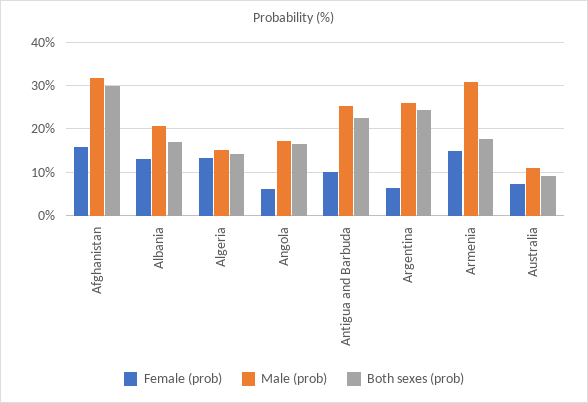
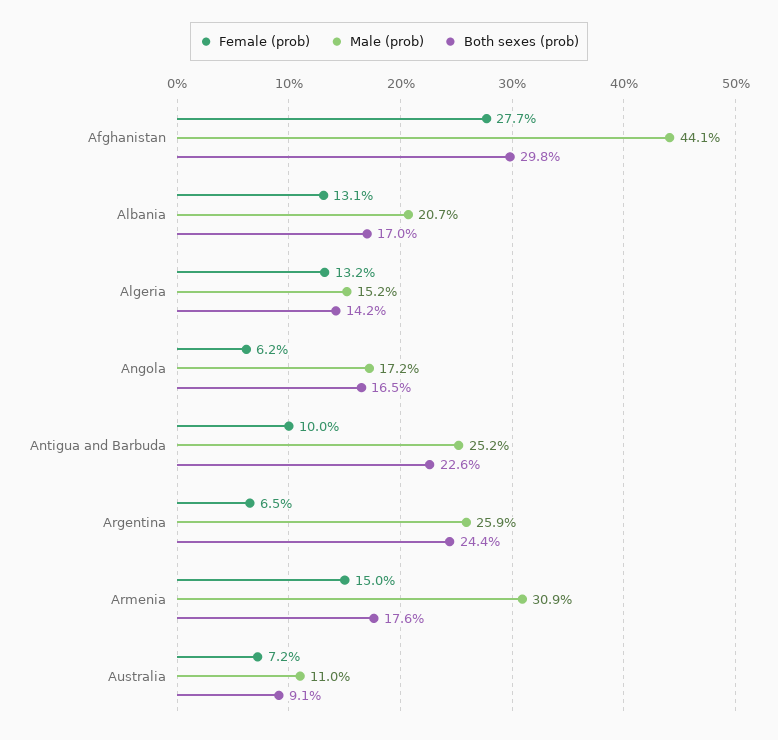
  {
    "Female (prob)": {
-     "Afghanistan": 16,
+     "Afghanistan": 27.7,
      "Albania": 13.1,
      "Algeria": 13.2,
      "Angola": 6.2,
      "Antigua and Barbuda": 10,
      "Argentina": 6.5,
      "Armenia": 15,
      "Australia": 7.2
    },
    "Male (prob)": {
-     "Afghanistan": 32,
+     "Afghanistan": 44.1,
      "Albania": 20.7,
      "Algeria": 15.2,
      "Angola": 17.2,
      "Antigua and Barbuda": 25.2,
      "Argentina": 25.9,
      "Armenia": 30.9,
      "Australia": 11
    },
    "Both sexes (prob)": {
      "Afghanistan": 29.8,
      "Albania": 17,
      "Algeria": 14.2,
      "Angola": 16.5,
      "Antigua and Barbuda": 22.6,
      "Argentina": 24.4,
      "Armenia": 17.6,
      "Australia": 9.1
    }
  }

